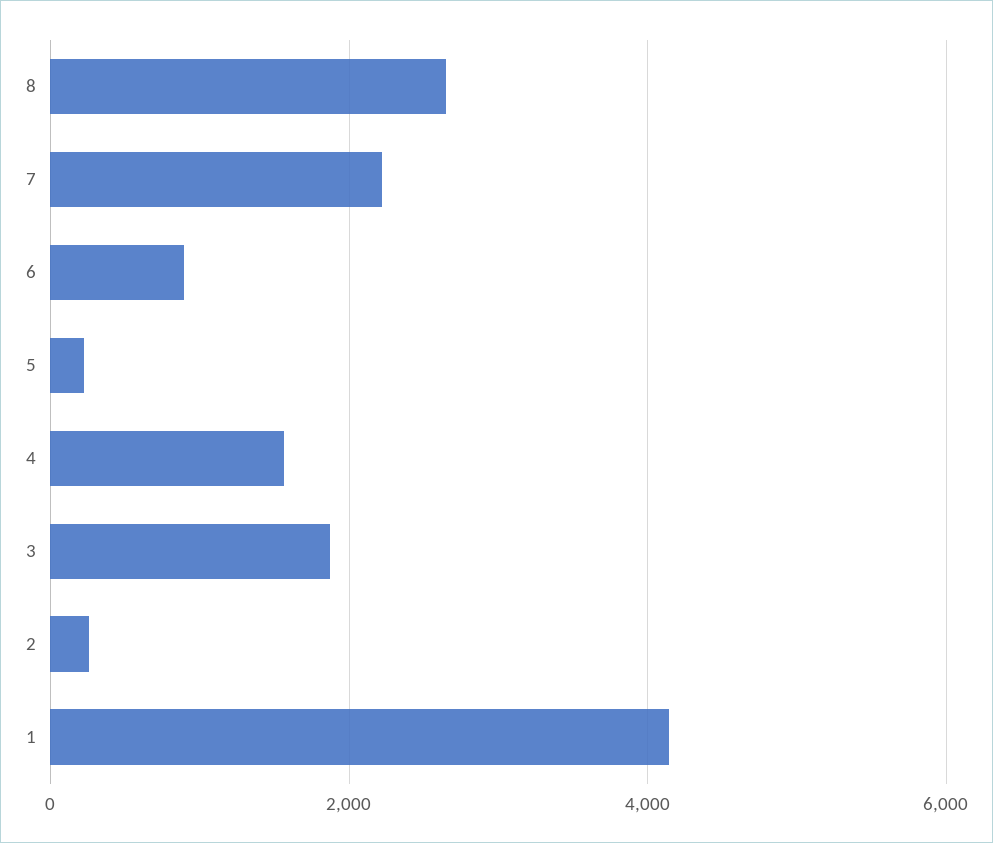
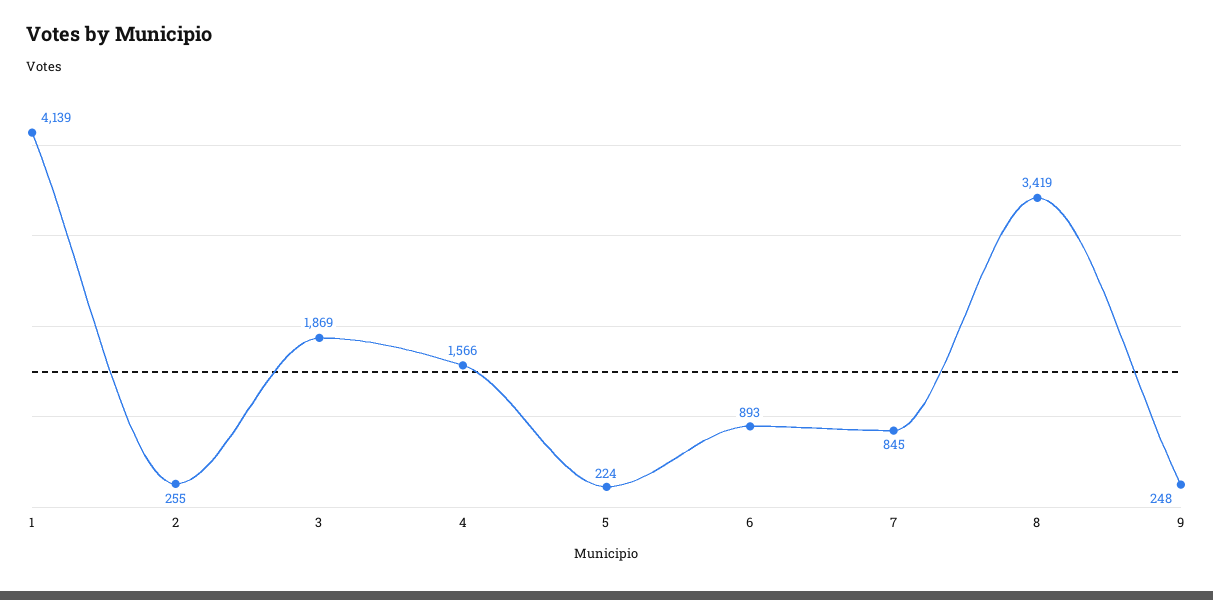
  {
-   "8": 2600,
+   "8": 3419,
-   "7": 2200,
+   "7": 845,
    "6": 893,
    "5": 224,
    "4": 1566,
    "3": 1869,
    "2": 255,
-   "1": 4139
+   "1": 4139,
+   "9": 248
  }

